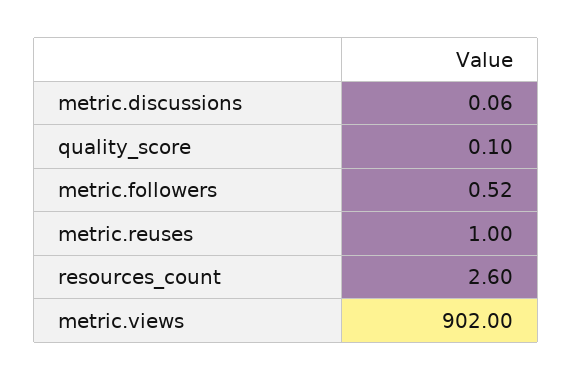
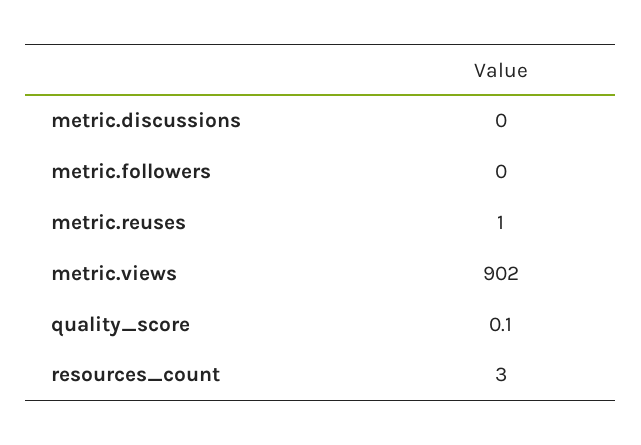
  {
-   "metric.discussions": 0.06,
+   "metric.discussions": 0,
    "quality_score": 0.1,
-   "metric.followers": 0.52,
+   "metric.followers": 0,
    "metric.reuses": 1,
-   "resources_count": 2.6,
+   "resources_count": 3,
    "metric.views": 902
  }

